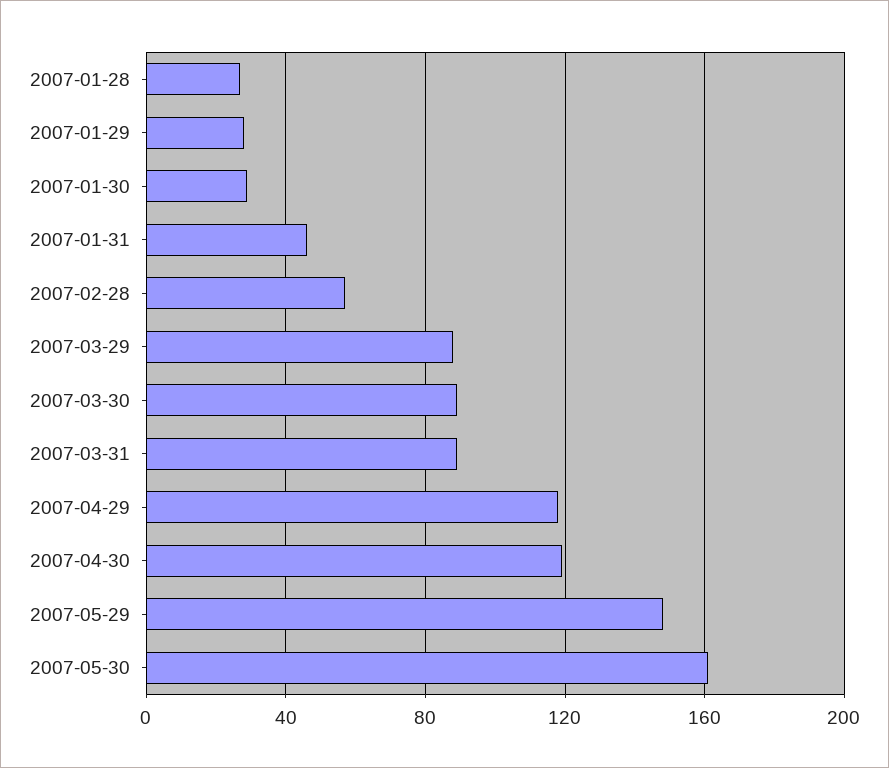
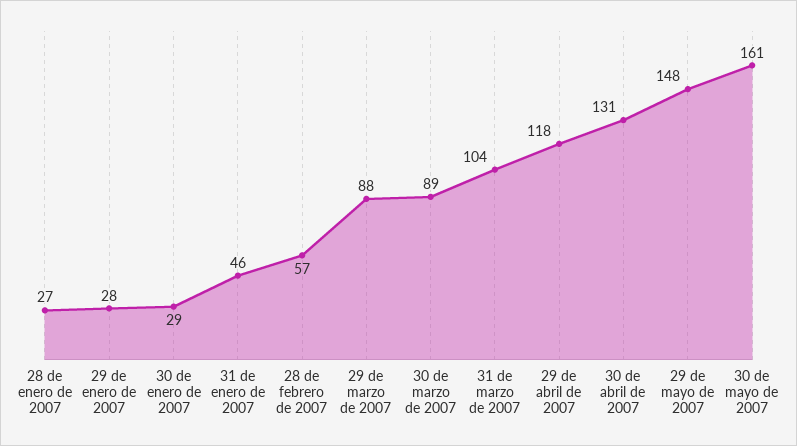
  {
    "2007-01-28": 27,
    "2007-01-29": 28,
    "2007-01-30": 29,
    "2007-01-31": 46,
    "2007-02-28": 57,
    "2007-03-29": 88,
    "2007-03-30": 89,
-   "2007-03-31": 90,
+   "2007-03-31": 104,
    "2007-04-29": 118,
-   "2007-04-30": 120,
+   "2007-04-30": 131,
    "2007-05-29": 148,
    "2007-05-30": 161
  }

